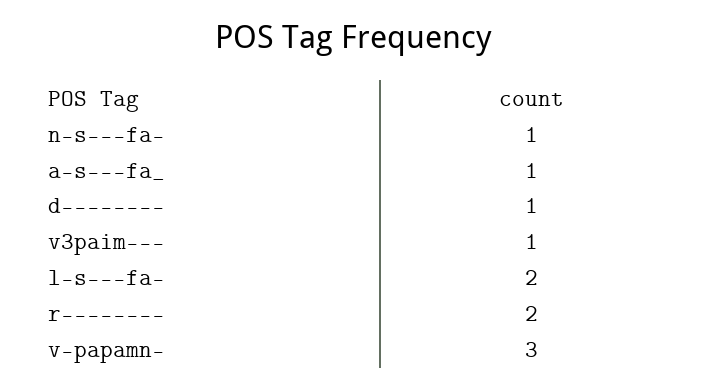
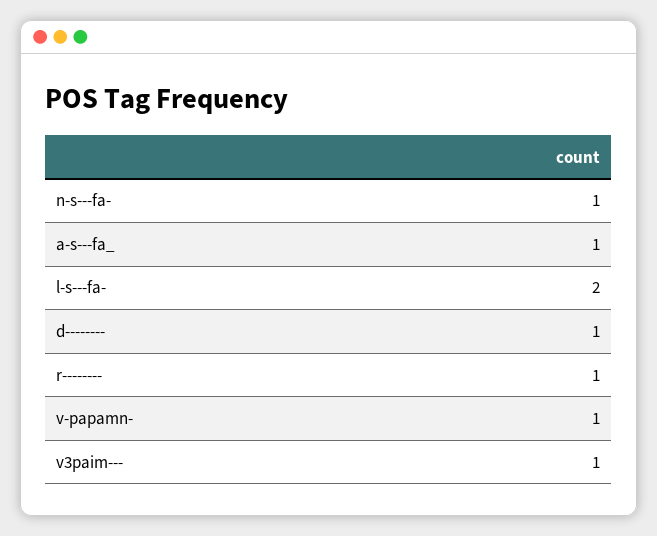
  {
    "n-s---fa-": 1,
    "a-s---fa_": 1,
    "d--------": 1,
    "v3paim---": 1,
    "l-s---fa-": 2,
-   "r--------": 2,
+   "r--------": 1,
-   "v-papamn-": 3
+   "v-papamn-": 1
  }

